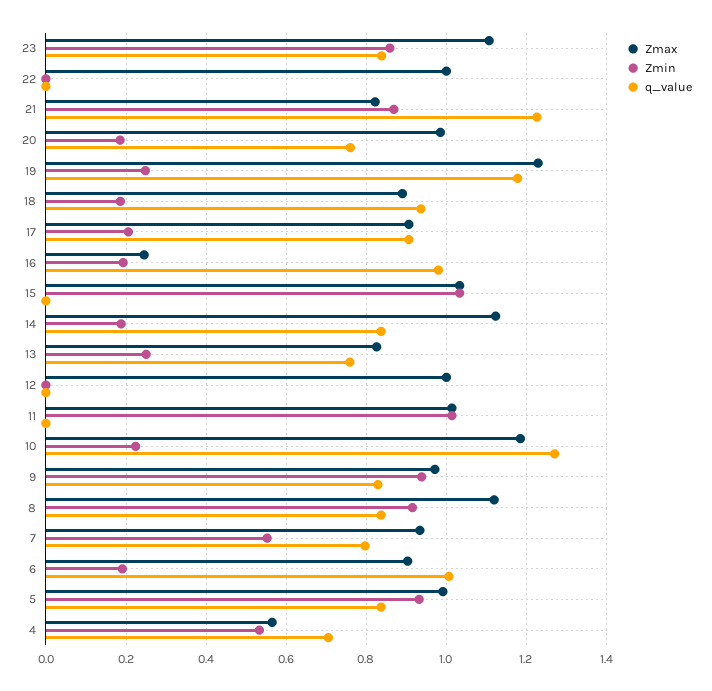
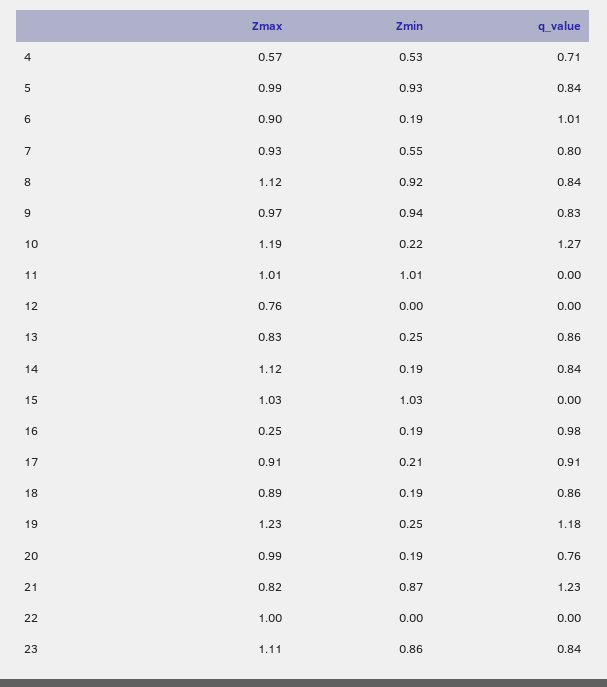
  {
    "Zmax": {
      "23": 1.11,
      "22": 1,
      "21": 0.82,
      "20": 0.99,
      "19": 1.23,
      "18": 0.89,
      "17": 0.91,
      "16": 0.25,
      "15": 1.03,
      "14": 1.12,
      "13": 0.83,
-     "12": 1,
+     "12": 0.76,
      "11": 1.01,
      "10": 1.19,
      "9": 0.97,
      "8": 1.12,
      "7": 0.93,
      "6": 0.9,
      "5": 0.99,
      "4": 0.57
    },
    "Zmin": {
      "23": 0.86,
      "22": 0,
      "21": 0.87,
      "20": 0.19,
      "19": 0.25,
      "18": 0.19,
      "17": 0.21,
      "16": 0.19,
      "15": 1.03,
      "14": 0.19,
      "13": 0.25,
      "12": 0,
      "11": 1.01,
      "10": 0.22,
      "9": 0.94,
      "8": 0.92,
      "7": 0.55,
      "6": 0.19,
      "5": 0.93,
      "4": 0.53
    },
    "q_value": {
      "23": 0.84,
      "22": 0,
      "21": 1.23,
      "20": 0.76,
      "19": 1.18,
-     "18": 0.94,
+     "18": 0.86,
      "17": 0.91,
      "16": 0.98,
      "15": 0,
      "14": 0.84,
-     "13": 0.76,
+     "13": 0.86,
      "12": 0,
      "11": 0,
      "10": 1.27,
      "9": 0.83,
      "8": 0.84,
      "7": 0.8,
      "6": 1.01,
      "5": 0.84,
      "4": 0.71
    }
  }

